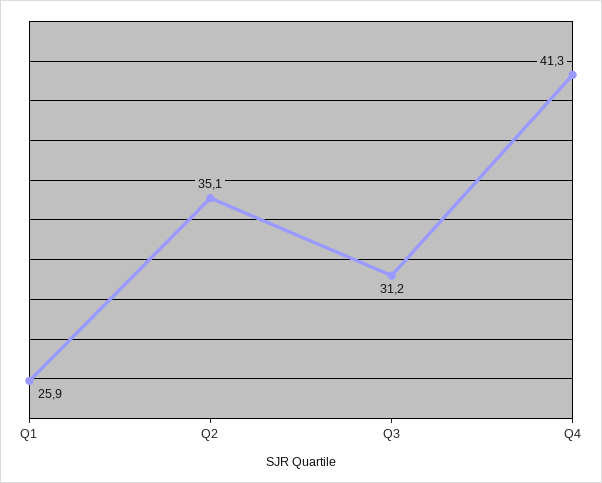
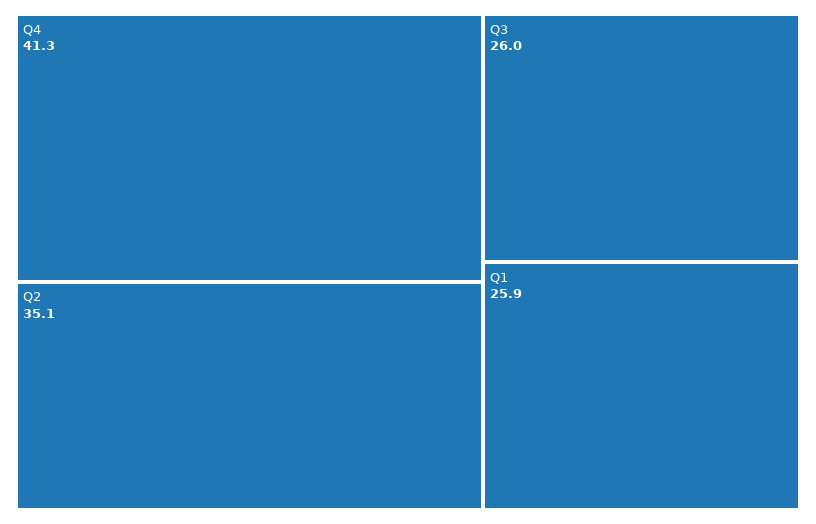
  {
    "Q1": 25.9,
    "Q2": 35.1,
-   "Q3": 31.2,
+   "Q3": 26,
    "Q4": 41.3
  }

